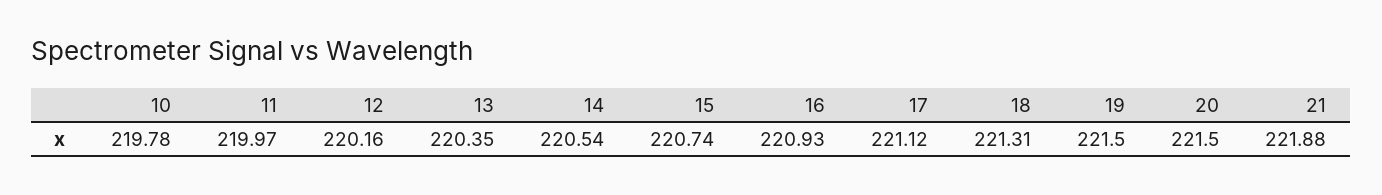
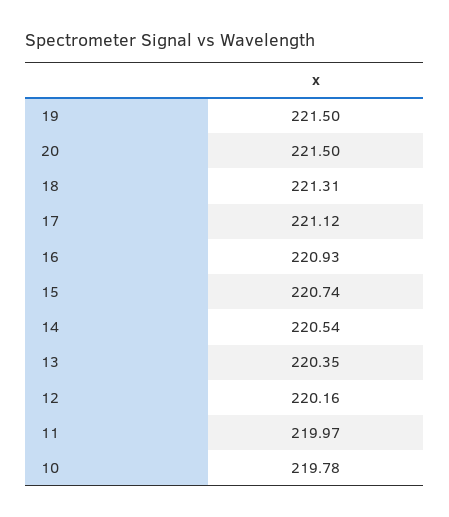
  {
    "10": 219.78,
    "11": 219.97,
    "12": 220.16,
    "13": 220.35,
    "14": 220.54,
    "15": 220.74,
    "16": 220.93,
    "17": 221.12,
    "18": 221.31,
    "19": 221.5,
-   "20": 221.5,
+   "20": 221.5
-   "21": 221.88
  }

